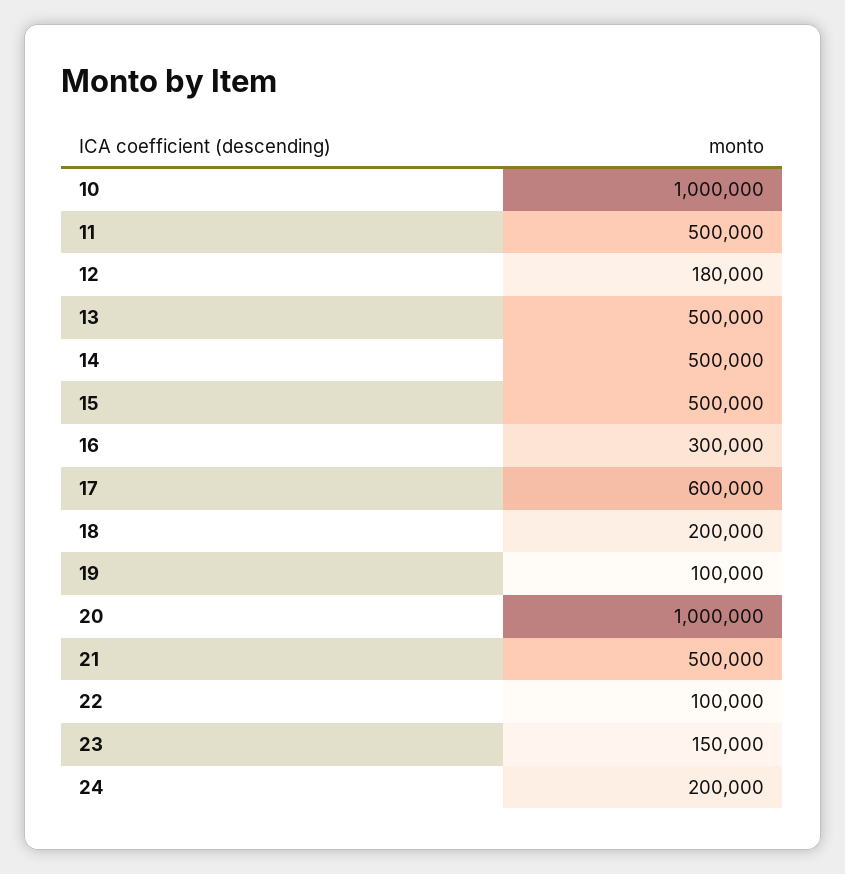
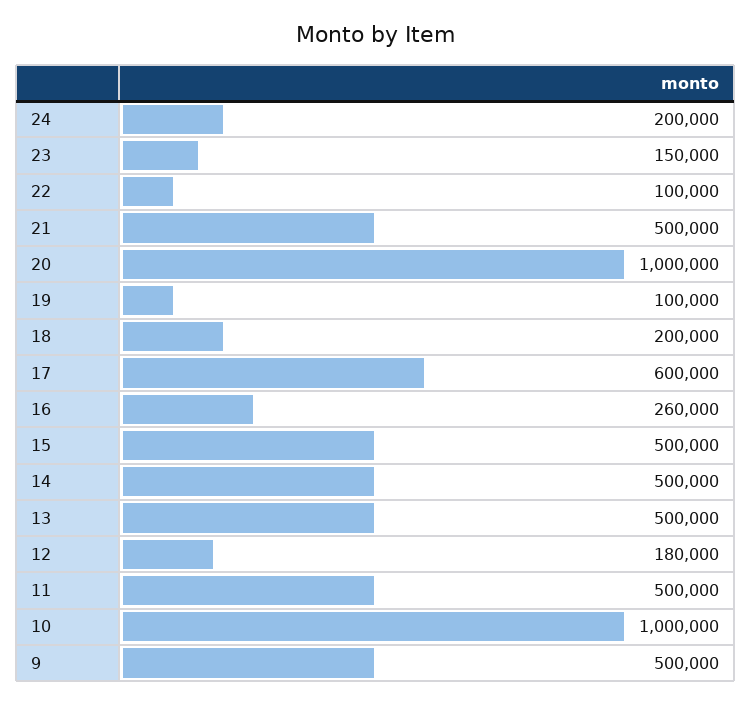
  {
    "10": 1000000,
    "11": 500000,
    "12": 180000,
    "13": 500000,
    "14": 500000,
    "15": 500000,
-   "16": 300000,
+   "16": 260000,
    "17": 600000,
    "18": 200000,
    "19": 100000,
    "20": 1000000,
    "21": 500000,
    "22": 100000,
    "23": 150000,
-   "24": 200000
+   "24": 200000,
+   "9": 500000
  }

